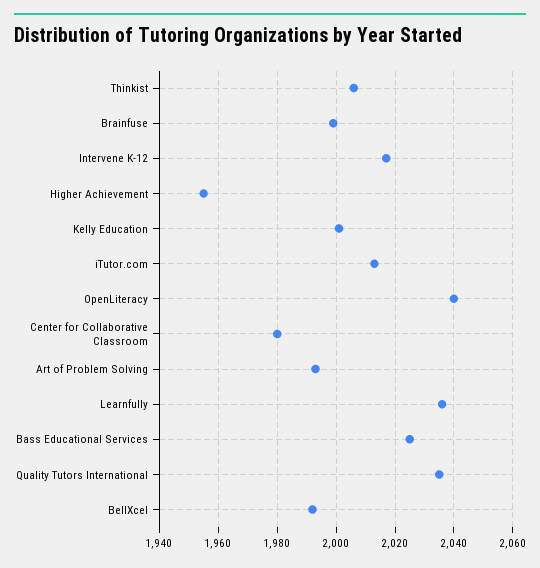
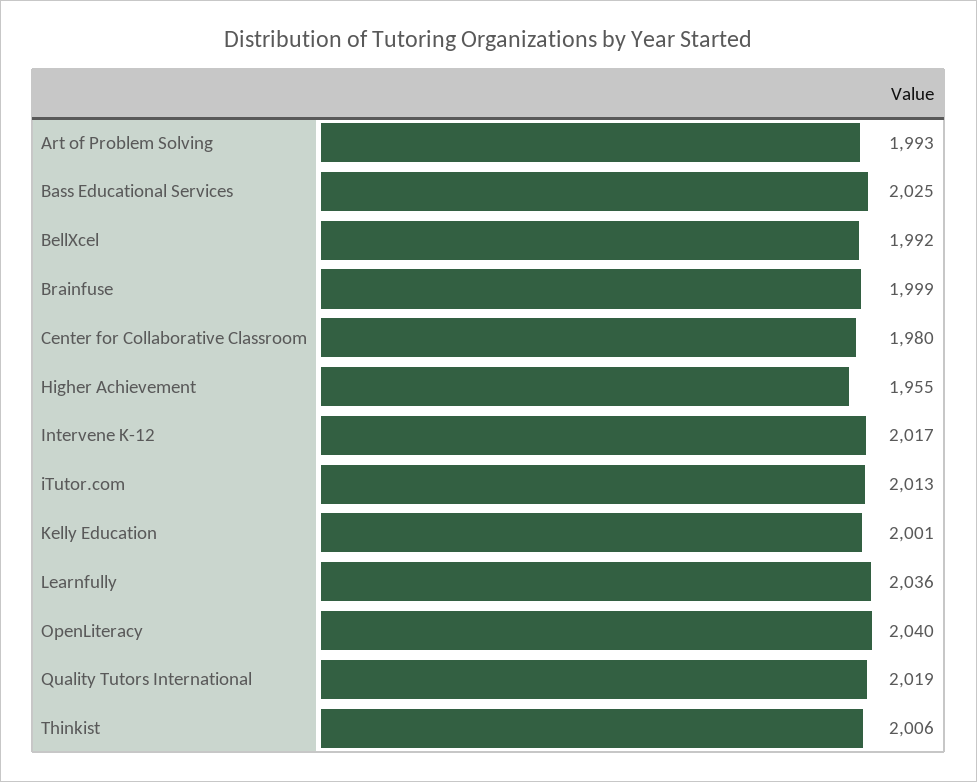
  {
    "Thinkist": 2006,
    "Brainfuse": 1999,
    "Intervene K-12": 2017,
    "Higher Achievement": 1955,
    "Kelly Education": 2001,
    "iTutor.com": 2013,
    "OpenLiteracy": 2040,
    "Center for Collaborative Classroom": 1980,
    "Art of Problem Solving": 1993,
    "Learnfully": 2036,
    "Bass Educational Services": 2025,
-   "Quality Tutors International": 2035,
+   "Quality Tutors International": 2019,
    "BellXcel": 1992
  }

